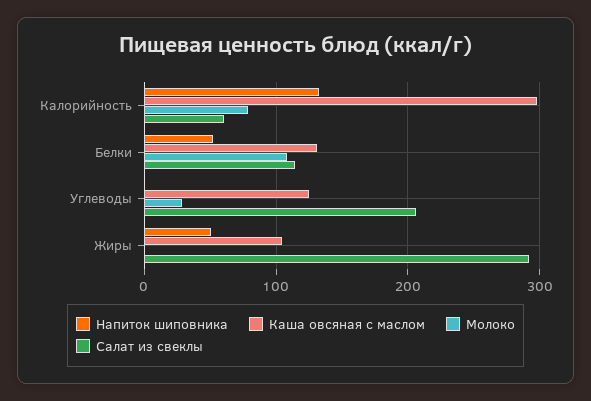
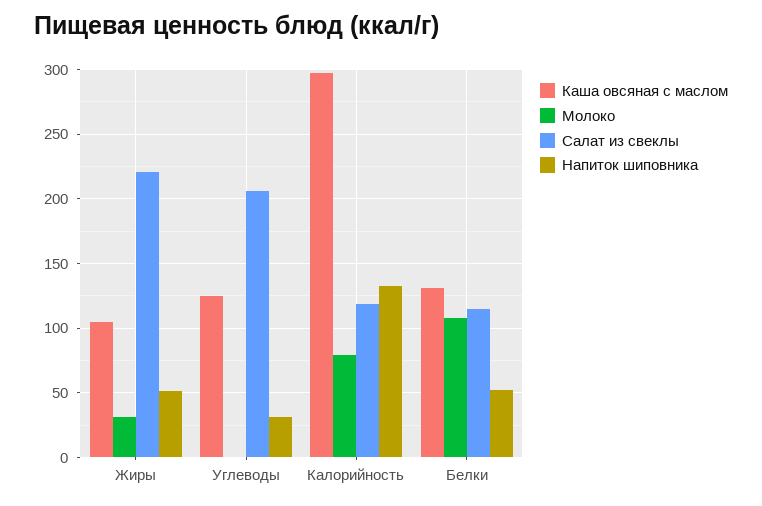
  {
    "Напиток шиповника": {
      "Калорийность": 135,
      "Белки": 50,
-     "Углеводы": 0,
+     "Углеводы": 30,
      "Жиры": 50
    },
    "Каша овсяная с маслом": {
      "Калорийность": 300,
      "Белки": 130,
      "Углеводы": 125,
      "Жиры": 105
    },
    "Молоко": {
      "Калорийность": 80,
      "Белки": 110,
-     "Углеводы": 30,
+     "Углеводы": 0,
-     "Жиры": 0
+     "Жиры": 30
    },
    "Салат из свеклы": {
-     "Калорийность": 60,
+     "Калорийность": 120,
      "Белки": 115,
      "Углеводы": 205,
-     "Жиры": 290
+     "Жиры": 220
    }
  }

